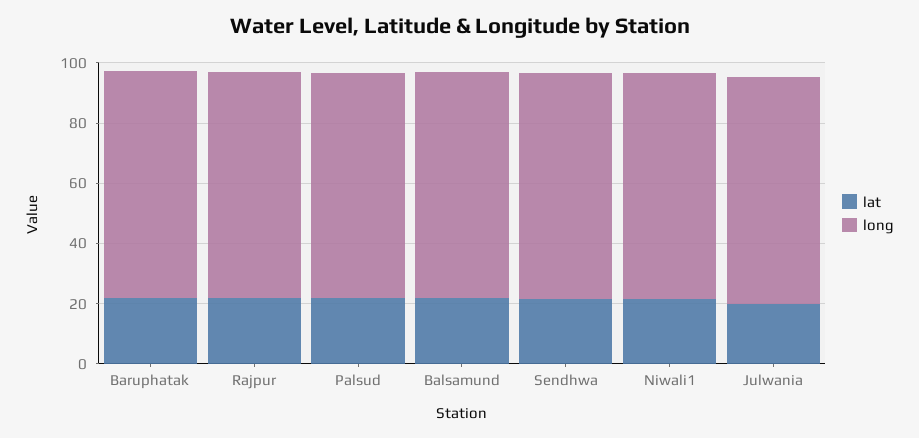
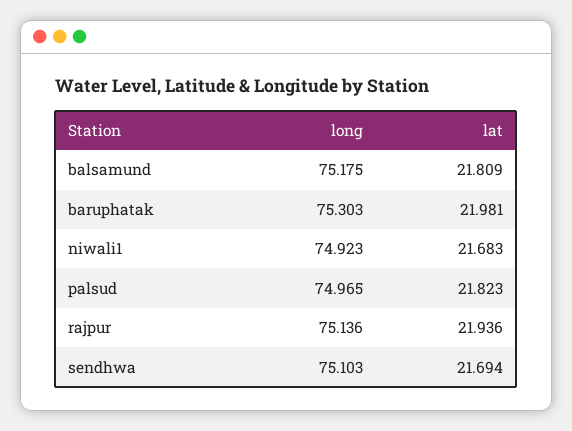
  {
    "lat": {
      "Baruphatak": 21.981,
      "Rajpur": 21.936,
      "Palsud": 21.823,
      "Balsamund": 21.809,
      "Sendhwa": 21.694,
-     "Niwali1": 21.683,
+     "Niwali1": 21.683
-     "Julwania": 20
    },
    "long": {
      "Baruphatak": 75.303,
      "Rajpur": 75.136,
      "Palsud": 74.965,
      "Balsamund": 75.175,
      "Sendhwa": 75.103,
-     "Niwali1": 74.923,
+     "Niwali1": 74.923
-     "Julwania": 75
    }
  }

